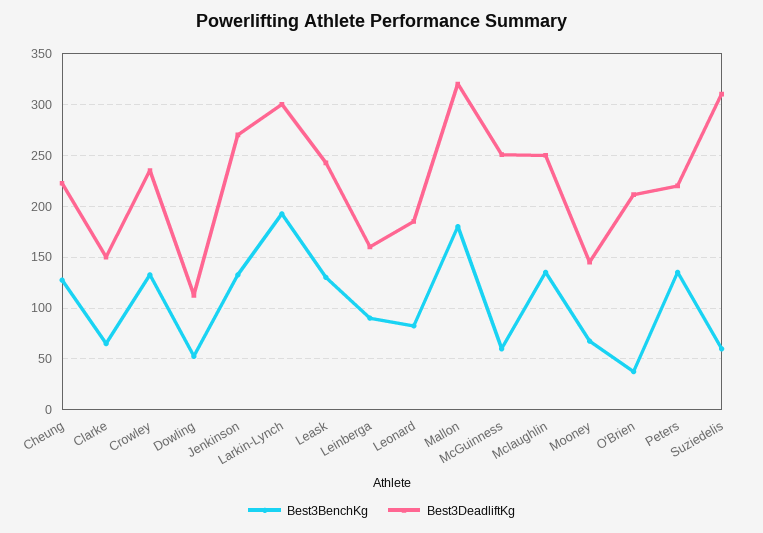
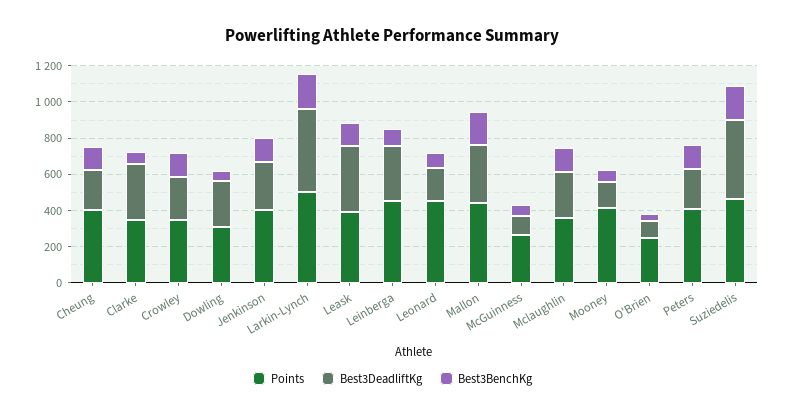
  {
    "Best3BenchKg": {
      "Cheung": 130,
      "Clarke": 70,
      "Crowley": 130,
      "Dowling": 50,
      "Jenkinson": 130,
      "Larkin-Lynch": 190,
      "Leask": 130,
      "Leinberga": 90,
      "Leonard": 80,
      "Mallon": 180,
      "McGuinness": 60,
      "Mclaughlin": 140,
      "Mooney": 70,
      "O'Brien": 40,
      "Peters": 140,
-     "Suziedelis": 60
+     "Suziedelis": 200
    },
    "Best3DeadliftKg": {
      "Cheung": 220,
-     "Clarke": 150,
+     "Clarke": 300,
      "Crowley": 240,
-     "Dowling": 110,
+     "Dowling": 250,
      "Jenkinson": 270,
-     "Larkin-Lynch": 300,
+     "Larkin-Lynch": 450,
-     "Leask": 240,
+     "Leask": 350,
-     "Leinberga": 160,
+     "Leinberga": 300,
      "Leonard": 190,
      "Mallon": 320,
-     "McGuinness": 250,
+     "McGuinness": 100,
      "Mclaughlin": 250,
      "Mooney": 150,
-     "O'Brien": 210,
+     "O'Brien": 100,
      "Peters": 220,
-     "Suziedelis": 310
+     "Suziedelis": 450
-   }
+   },
+   "Points": {
+     "Cheung": 400,
+     "Clarke": 350,
+     "Crowley": 350,
+     "Dowling": 300,
+     "Jenkinson": 400,
+     "Larkin-Lynch": 500,
+     "Leask": 400,
+     "Leinberga": 450,
+     "Leonard": 450,
+     "Mallon": 450,
+     "McGuinness": 250,
+     "Mclaughlin": 350,
+     "Mooney": 400,
+     "O'Brien": 250,
+     "Peters": 400,
+     "Suziedelis": 450
+   }
  }

